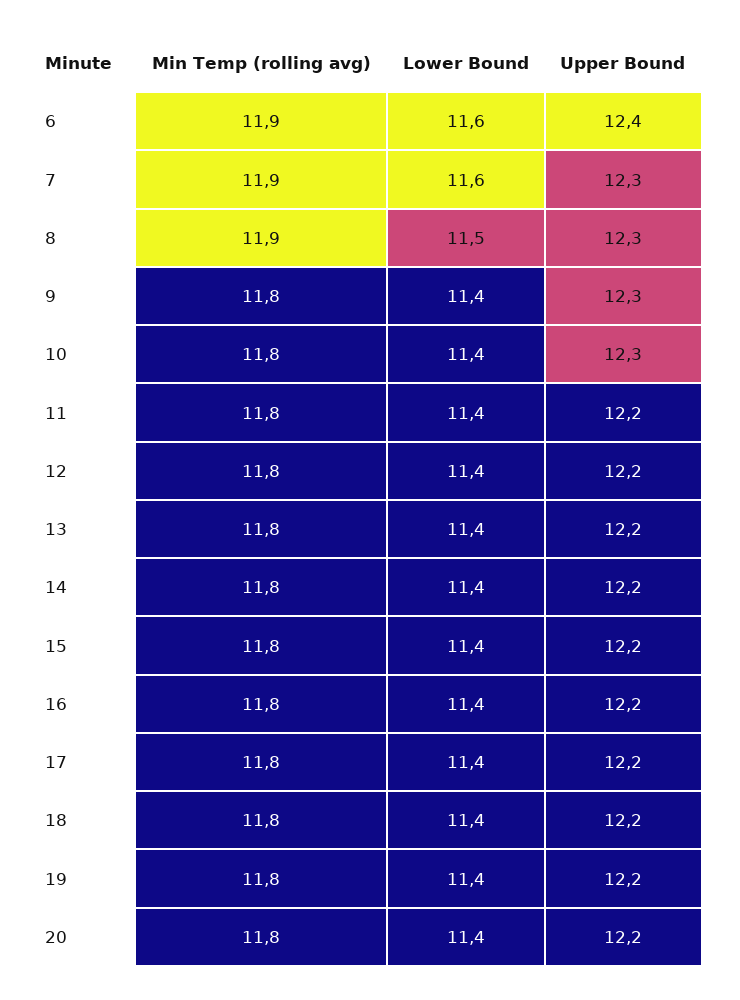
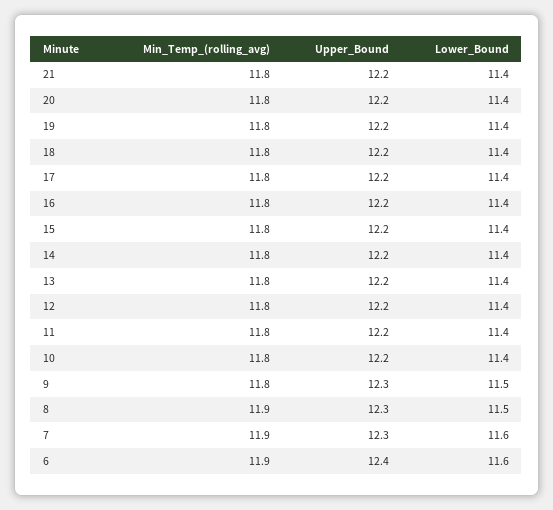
  {
    "Min Temp (rolling avg)": {
      "6": 11.9,
      "7": 11.9,
      "8": 11.9,
      "9": 11.8,
      "10": 11.8,
      "11": 11.8,
      "12": 11.8,
      "13": 11.8,
      "14": 11.8,
      "15": 11.8,
      "16": 11.8,
      "17": 11.8,
      "18": 11.8,
      "19": 11.8,
-     "20": 11.8
+     "20": 11.8,
+     "21": 11.8
    },
    "Lower Bound": {
      "6": 11.6,
      "7": 11.6,
      "8": 11.5,
-     "9": 11.4,
+     "9": 11.5,
      "10": 11.4,
      "11": 11.4,
      "12": 11.4,
      "13": 11.4,
      "14": 11.4,
      "15": 11.4,
      "16": 11.4,
      "17": 11.4,
      "18": 11.4,
      "19": 11.4,
-     "20": 11.4
+     "20": 11.4,
+     "21": 11.4
    },
    "Upper Bound": {
      "6": 12.4,
      "7": 12.3,
      "8": 12.3,
      "9": 12.3,
-     "10": 12.3,
+     "10": 12.2,
      "11": 12.2,
      "12": 12.2,
      "13": 12.2,
      "14": 12.2,
      "15": 12.2,
      "16": 12.2,
      "17": 12.2,
      "18": 12.2,
      "19": 12.2,
-     "20": 12.2
+     "20": 12.2,
+     "21": 12.2
    }
  }

